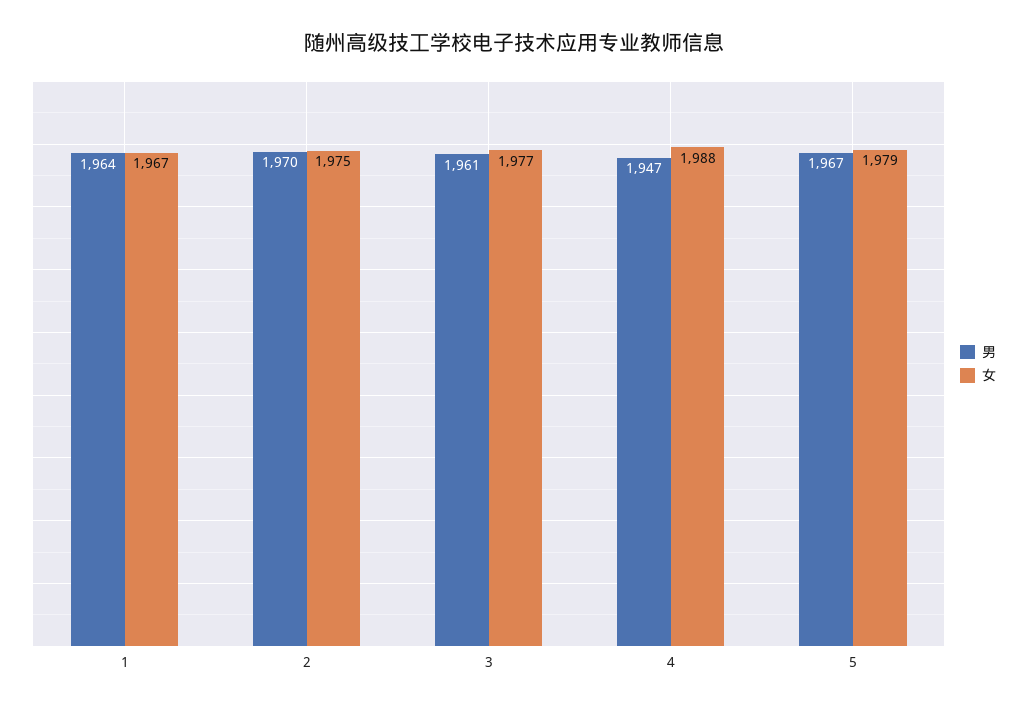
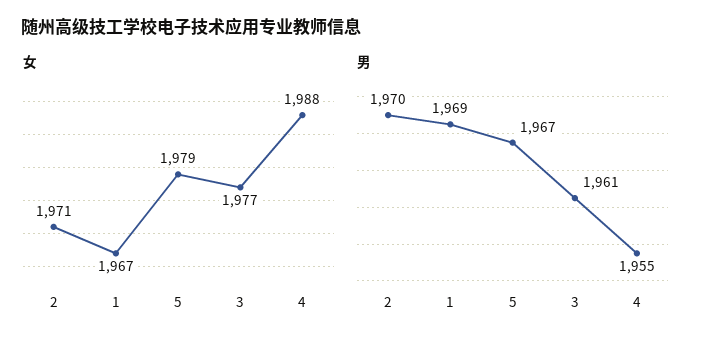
  {
    "男": {
-     "1": 1964,
+     "1": 1969,
      "2": 1970,
      "3": 1961,
-     "4": 1947,
+     "4": 1955,
      "5": 1967
    },
    "女": {
      "1": 1967,
-     "2": 1975,
+     "2": 1971,
      "3": 1977,
      "4": 1988,
      "5": 1979
    }
  }

